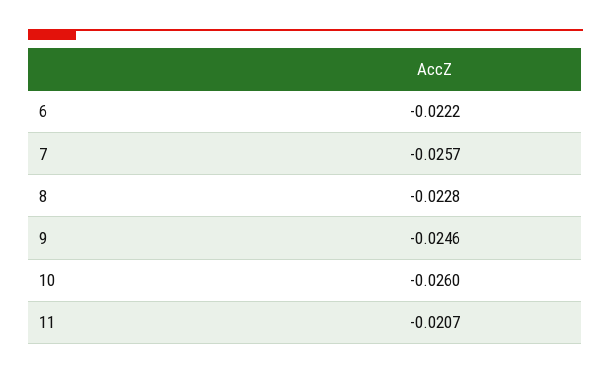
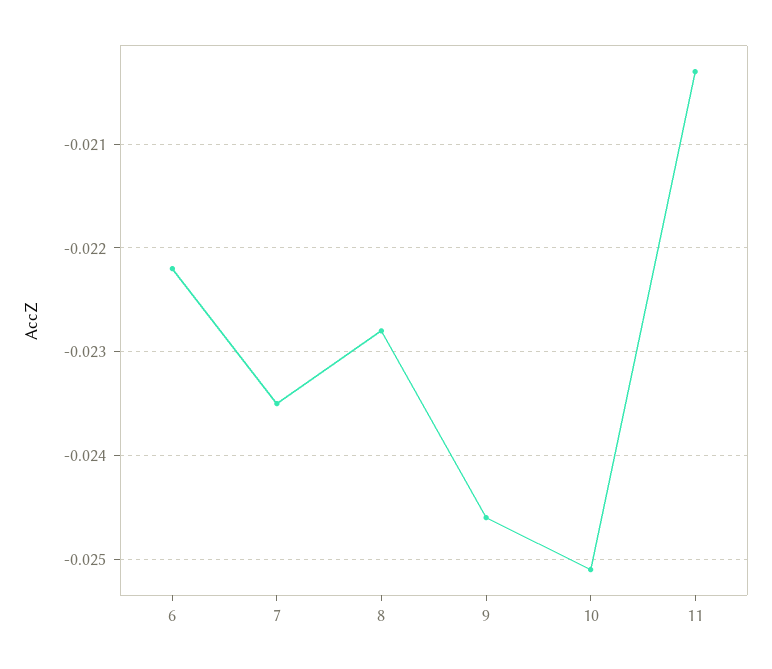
  {
    "6": -0.0222,
-   "7": -0.0257,
+   "7": -0.0235,
    "8": -0.0228,
    "9": -0.0246,
-   "10": -0.026,
+   "10": -0.0251,
-   "11": -0.0207
+   "11": -0.0203
  }

